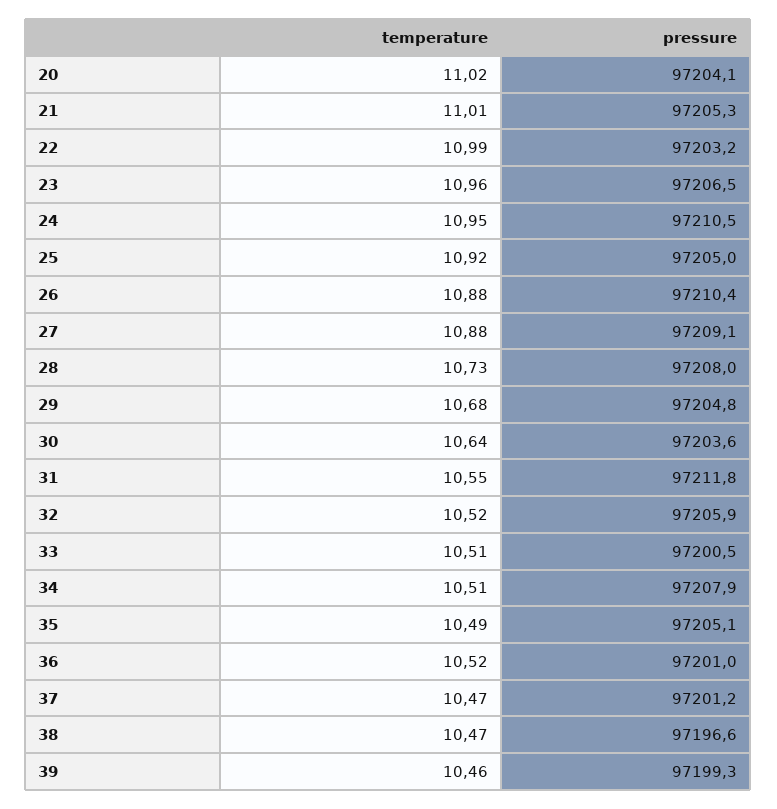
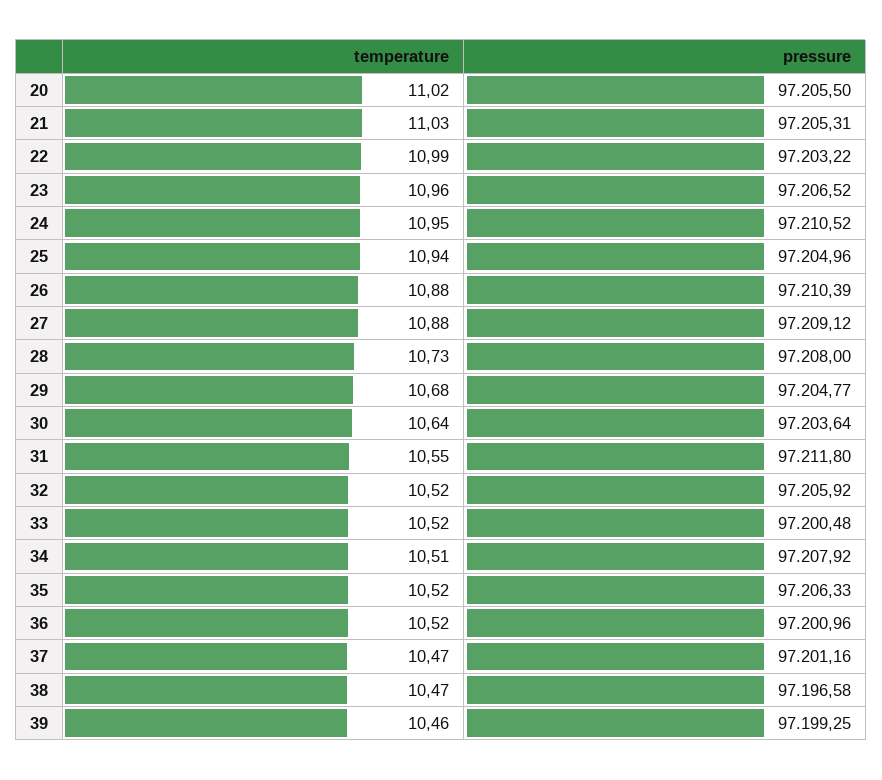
  {
    "temperature": {
      "20": 11.02,
-     "21": 11.01,
+     "21": 11.03,
      "22": 10.99,
      "23": 10.96,
      "24": 10.95,
-     "25": 10.92,
+     "25": 10.94,
      "26": 10.88,
      "27": 10.88,
      "28": 10.73,
      "29": 10.68,
      "30": 10.64,
      "31": 10.55,
      "32": 10.52,
-     "33": 10.51,
+     "33": 10.52,
      "34": 10.51,
-     "35": 10.49,
+     "35": 10.52,
      "36": 10.52,
      "37": 10.47,
      "38": 10.47,
      "39": 10.46
    },
    "pressure": {
-     "20": 97204.1,
+     "20": 97205.5,
      "21": 97205.31,
      "22": 97203.22,
      "23": 97206.52,
      "24": 97210.52,
      "25": 97204.96,
      "26": 97210.39,
      "27": 97209.12,
      "28": 97208,
      "29": 97204.77,
      "30": 97203.64,
      "31": 97211.8,
      "32": 97205.92,
      "33": 97200.48,
      "34": 97207.92,
-     "35": 97205.1,
+     "35": 97206.33,
      "36": 97200.96,
      "37": 97201.16,
      "38": 97196.58,
      "39": 97199.25
    }
  }

